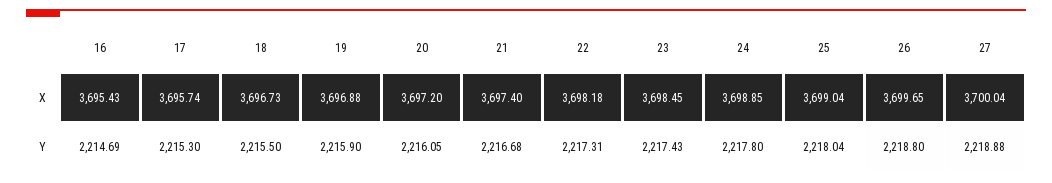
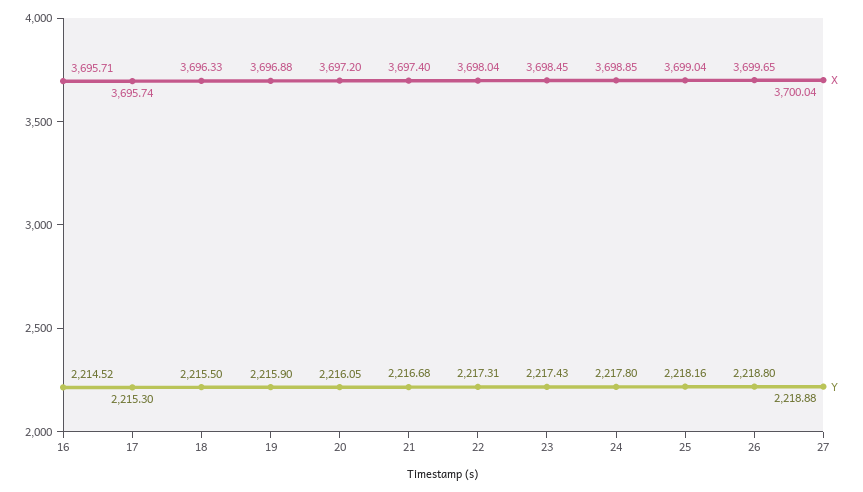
  {
    "X": {
-     "16": 3695.43,
+     "16": 3695.71,
      "17": 3695.74,
-     "18": 3696.73,
+     "18": 3696.33,
      "19": 3696.88,
      "20": 3697.2,
      "21": 3697.4,
-     "22": 3698.18,
+     "22": 3698.04,
      "23": 3698.45,
      "24": 3698.85,
      "25": 3699.04,
      "26": 3699.65,
      "27": 3700.04
    },
    "Y": {
-     "16": 2214.69,
+     "16": 2214.52,
      "17": 2215.3,
      "18": 2215.5,
      "19": 2215.9,
      "20": 2216.05,
      "21": 2216.68,
      "22": 2217.31,
      "23": 2217.43,
      "24": 2217.8,
-     "25": 2218.04,
+     "25": 2218.16,
      "26": 2218.8,
      "27": 2218.88
    }
  }

